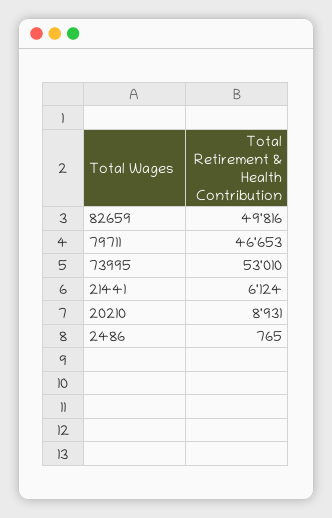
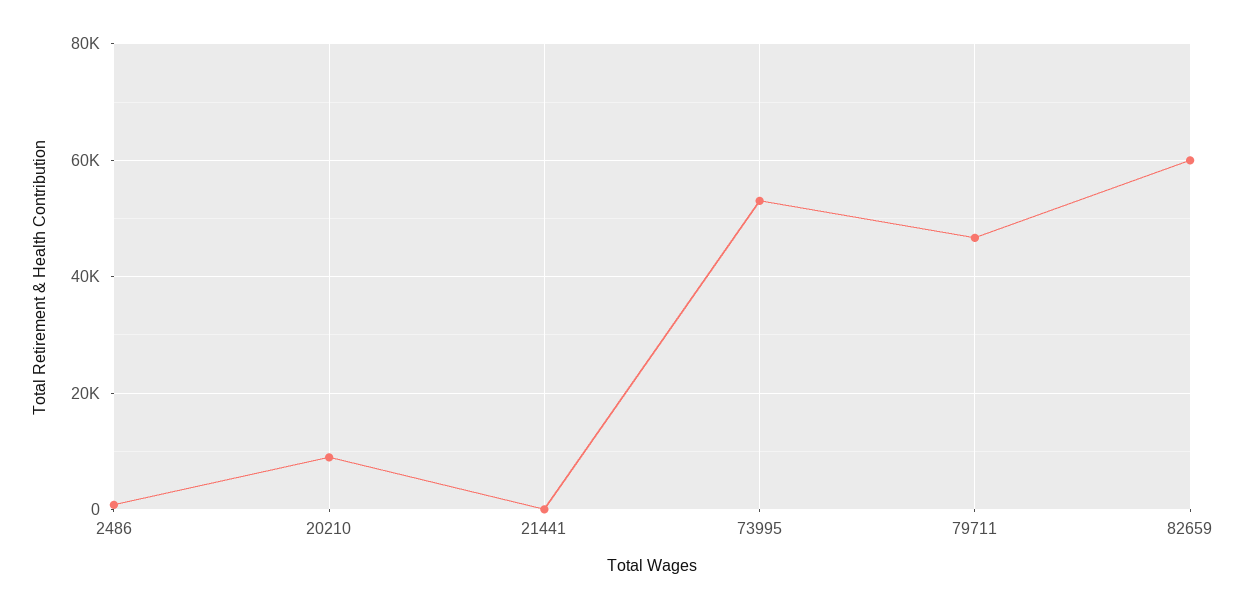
  {
-   "82659": 49816,
+   "82659": 60000,
    "79711": 46653,
    "73995": 53010,
-   "21441": 6124,
+   "21441": 0,
    "20210": 8931,
    "2486": 765
  }

